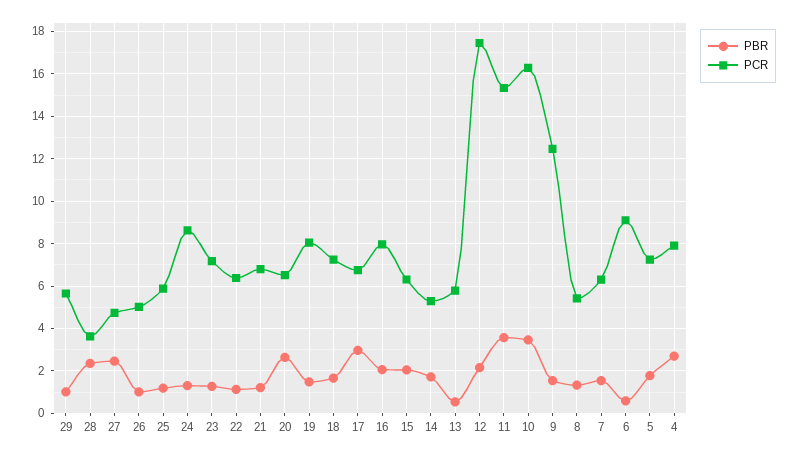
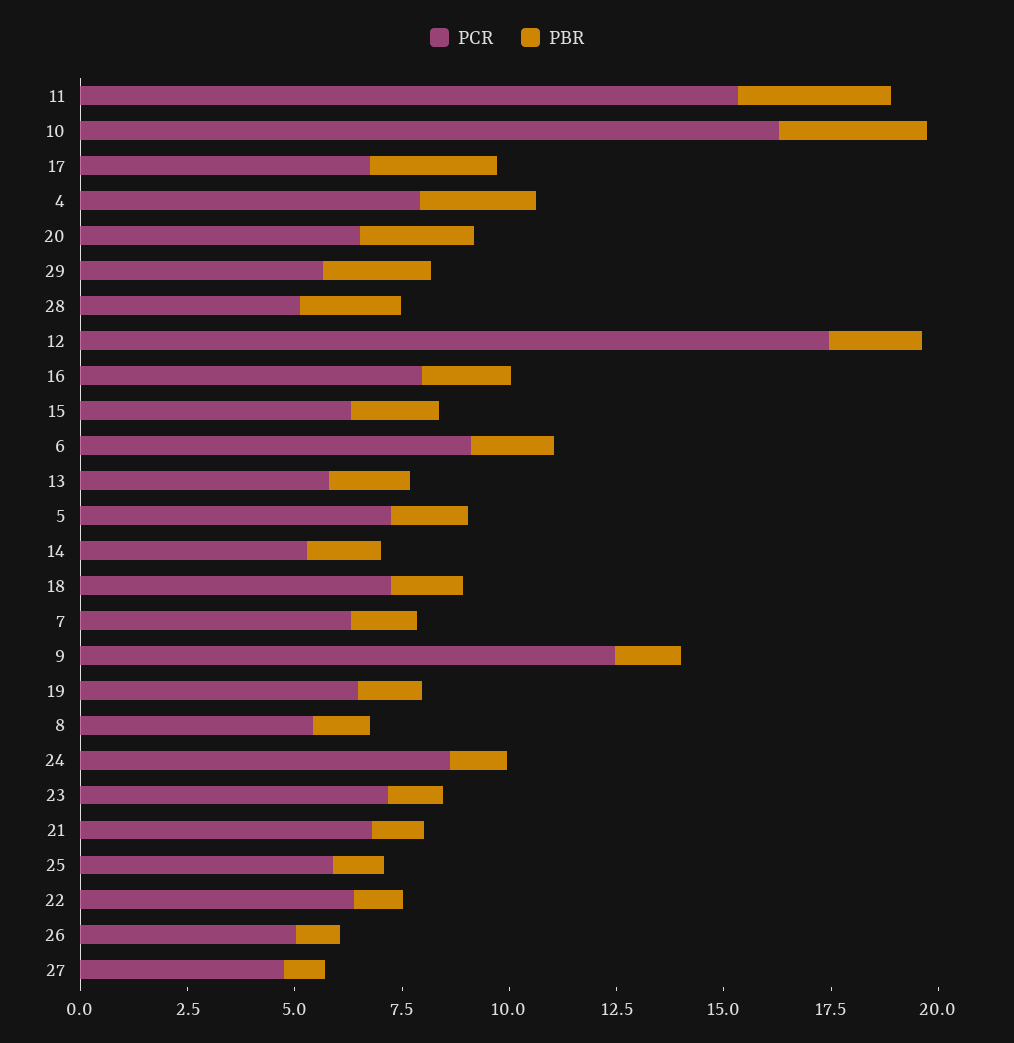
  {
    "PBR": {
-     "29": 1,
+     "29": 2.5,
      "28": 2.5,
-     "27": 2.5,
+     "27": 1,
      "26": 1,
      "25": 1,
      "24": 1.5,
      "23": 1.5,
      "22": 1,
      "21": 1,
      "20": 2.5,
      "19": 1.5,
      "18": 1.5,
      "17": 3,
      "16": 2,
      "15": 2,
      "14": 1.5,
-     "13": 0.5,
+     "13": 2,
      "12": 2,
      "11": 3.5,
      "10": 3.5,
      "9": 1.5,
      "8": 1.5,
      "7": 1.5,
-     "6": 0.5,
+     "6": 2,
      "5": 2,
      "4": 2.5
    },
    "PCR": {
      "29": 5.5,
-     "28": 3.5,
+     "28": 5,
      "27": 4.5,
      "26": 5,
      "25": 6,
      "24": 8.5,
      "23": 7,
      "22": 6.5,
      "21": 7,
      "20": 6.5,
-     "19": 8,
+     "19": 6.5,
      "18": 7.5,
      "17": 7,
      "16": 8,
      "15": 6.5,
      "14": 5.5,
      "13": 6,
      "12": 17.5,
      "11": 15.5,
      "10": 16.5,
      "9": 12.5,
      "8": 5.5,
      "7": 6.5,
      "6": 9,
      "5": 7.5,
      "4": 8
    }
  }

